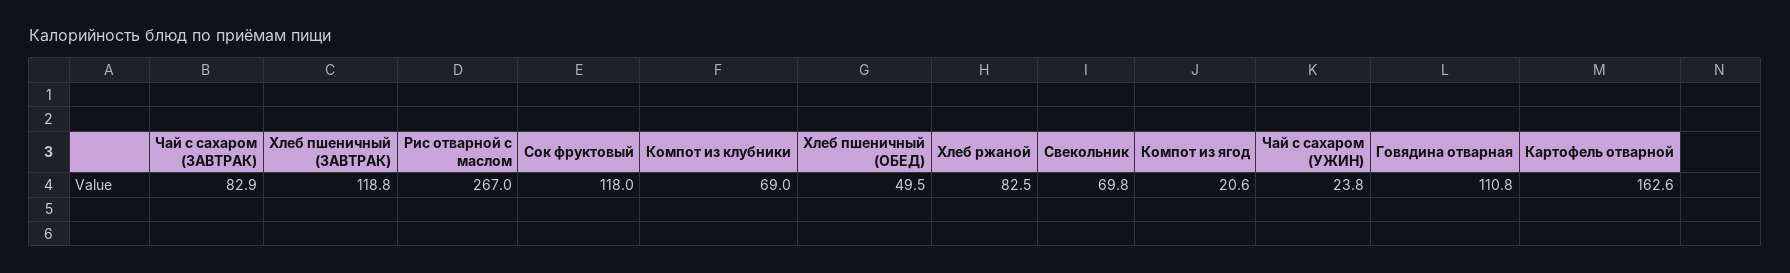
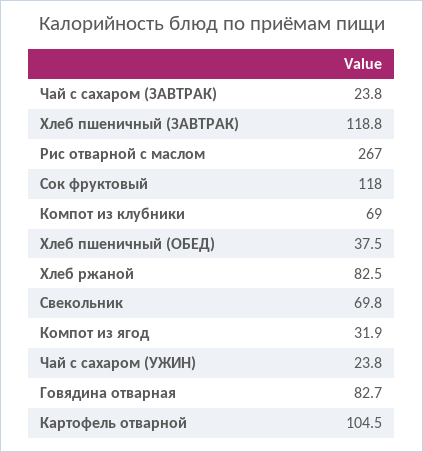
  {
-   "Чай с сахаром (ЗАВТРАК)": 82.9,
+   "Чай с сахаром (ЗАВТРАК)": 23.8,
    "Хлеб пшеничный (ЗАВТРАК)": 118.8,
    "Рис отварной с маслом": 267,
    "Сок фруктовый": 118,
    "Компот из клубники": 69,
-   "Хлеб пшеничный (ОБЕД)": 49.5,
+   "Хлеб пшеничный (ОБЕД)": 37.5,
    "Хлеб ржаной": 82.5,
    "Свекольник": 69.8,
-   "Компот из ягод": 20.6,
+   "Компот из ягод": 31.9,
    "Чай с сахаром (УЖИН)": 23.8,
-   "Говядина отварная": 110.8,
+   "Говядина отварная": 82.7,
-   "Картофель отварной": 162.6
+   "Картофель отварной": 104.5
  }

